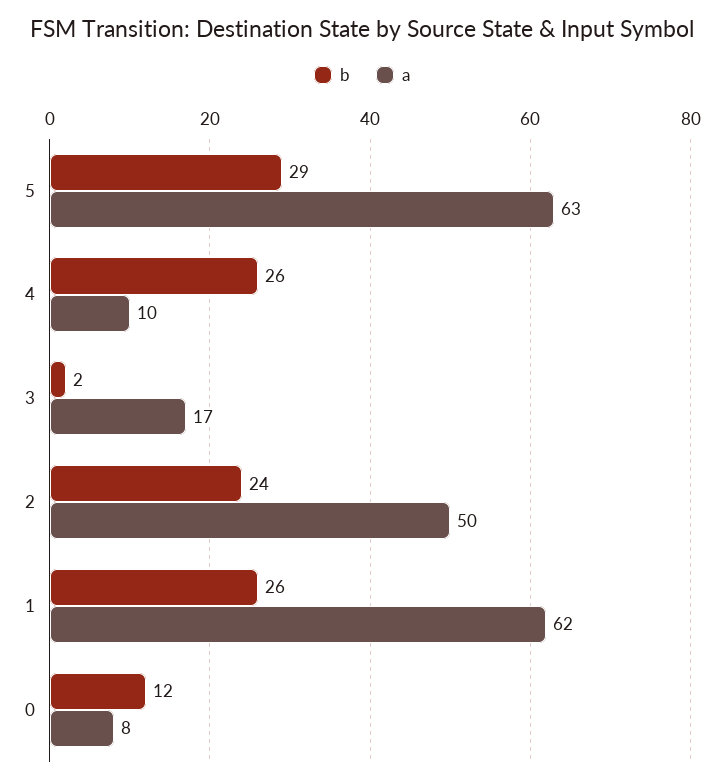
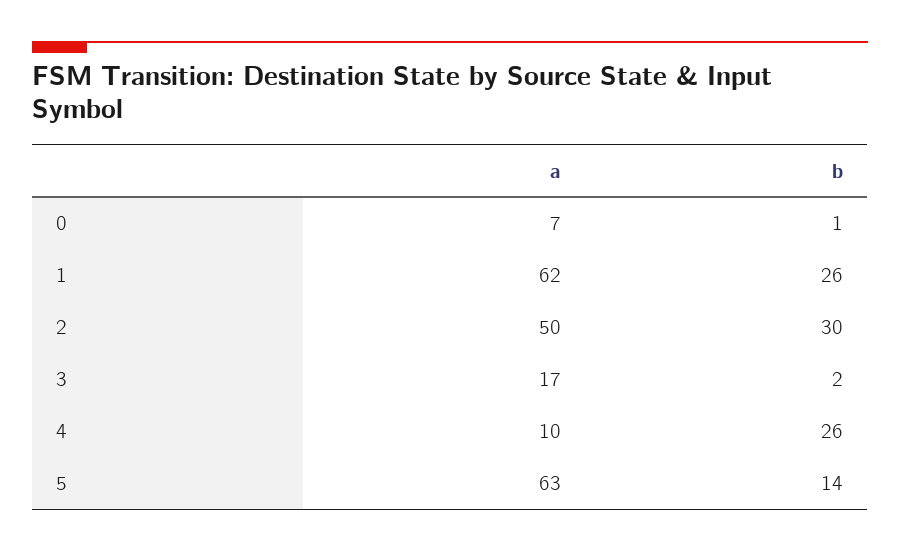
  {
    "b": {
-     "5": 29,
+     "5": 14,
      "4": 26,
      "3": 2,
-     "2": 24,
+     "2": 30,
      "1": 26,
-     "0": 12
+     "0": 1
    },
    "a": {
      "5": 63,
      "4": 10,
      "3": 17,
      "2": 50,
      "1": 62,
-     "0": 8
+     "0": 7
    }
  }

